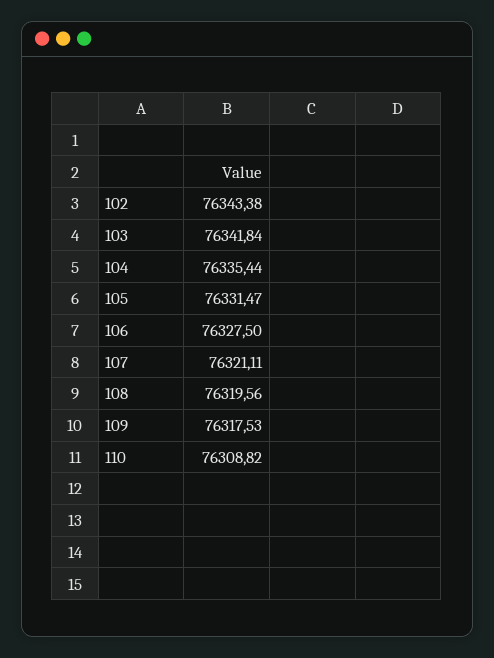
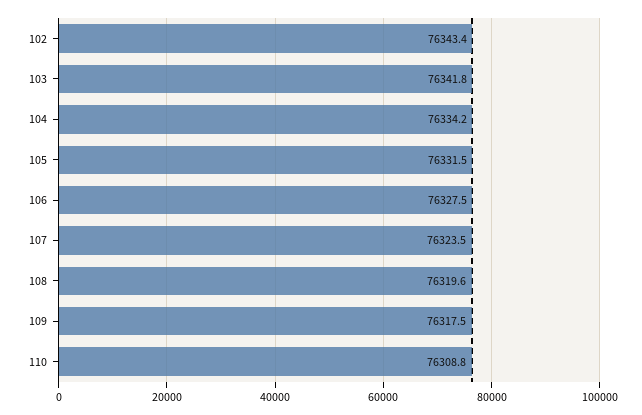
  {
    "102": 76343.38,
    "103": 76341.84,
-   "104": 76335.44,
+   "104": 76334.2,
    "105": 76331.47,
    "106": 76327.5,
-   "107": 76321.11,
+   "107": 76323.5,
    "108": 76319.56,
    "109": 76317.53,
    "110": 76308.82
  }

